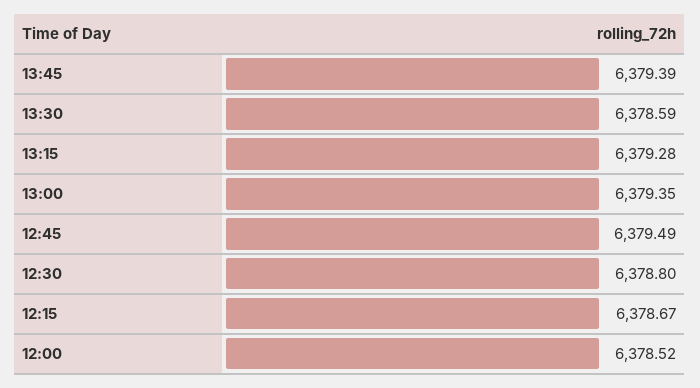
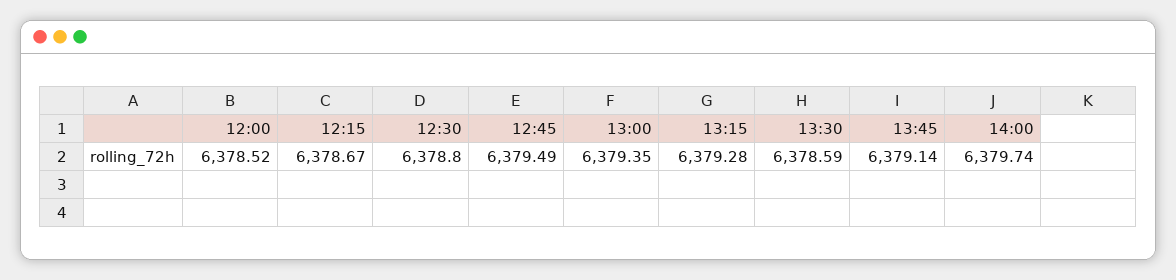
  {
-   "13:45": 6379.39,
+   "13:45": 6379.14,
    "13:30": 6378.59,
    "13:15": 6379.28,
    "13:00": 6379.35,
    "12:45": 6379.49,
    "12:30": 6378.8,
    "12:15": 6378.67,
-   "12:00": 6378.52
+   "12:00": 6378.52,
+   "14:00": 6379.74
  }

